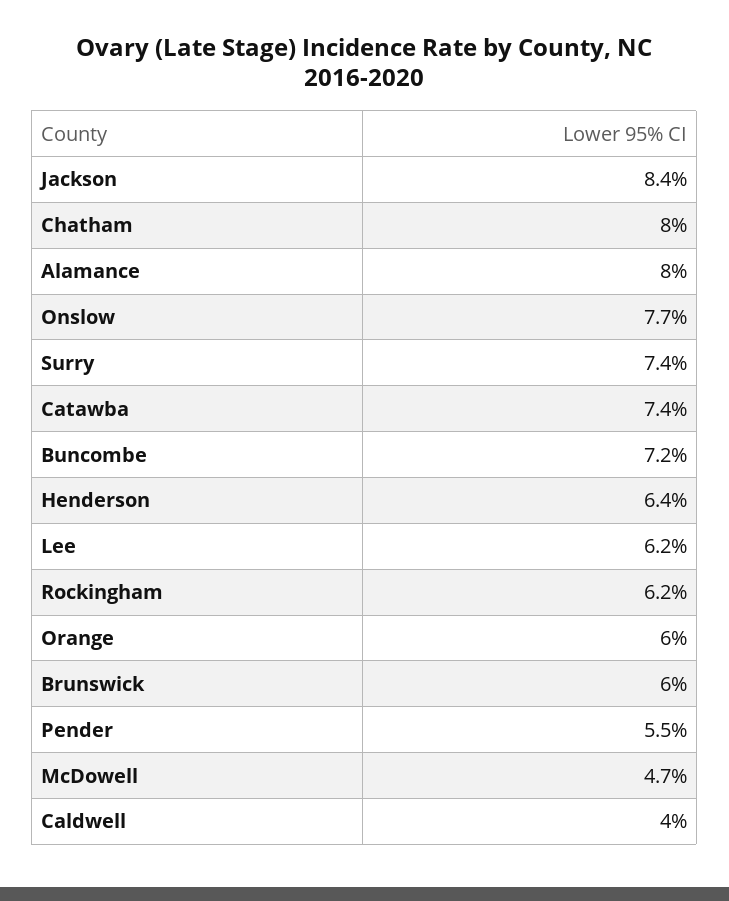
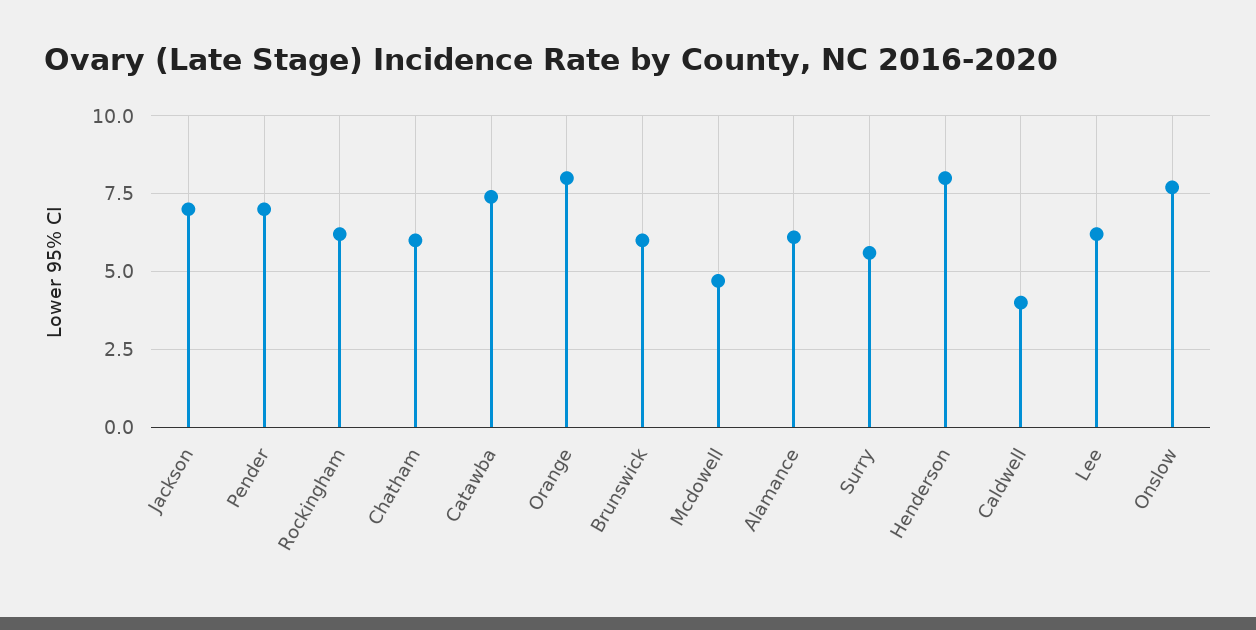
  {
-   "Jackson": 8.4,
+   "Jackson": 7,
-   "Chatham": 8,
+   "Chatham": 6,
-   "Alamance": 8,
+   "Alamance": 6,
    "Onslow": 7.7,
-   "Surry": 7.4,
+   "Surry": 5.5,
    "Catawba": 7.4,
-   "Buncombe": 7.2,
-   "Henderson": 6.4,
+   "Henderson": 8,
    "Lee": 6.2,
    "Rockingham": 6.2,
-   "Orange": 6,
+   "Orange": 8,
    "Brunswick": 6,
-   "Pender": 5.5,
+   "Pender": 7,
    "McDowell": 4.7,
    "Caldwell": 4
  }

